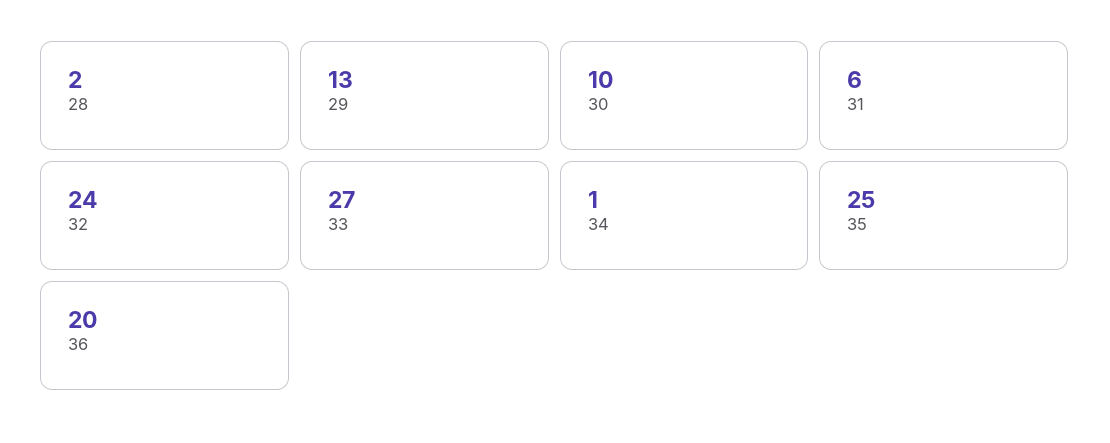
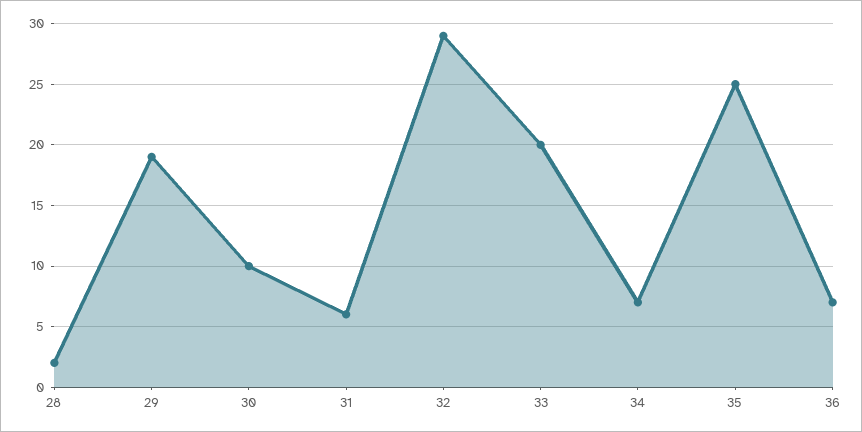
  {
    "28": 2,
-   "29": 13,
+   "29": 19,
    "30": 10,
    "31": 6,
-   "32": 24,
+   "32": 29,
-   "33": 27,
+   "33": 20,
-   "34": 1,
+   "34": 7,
    "35": 25,
-   "36": 20
+   "36": 7
  }

